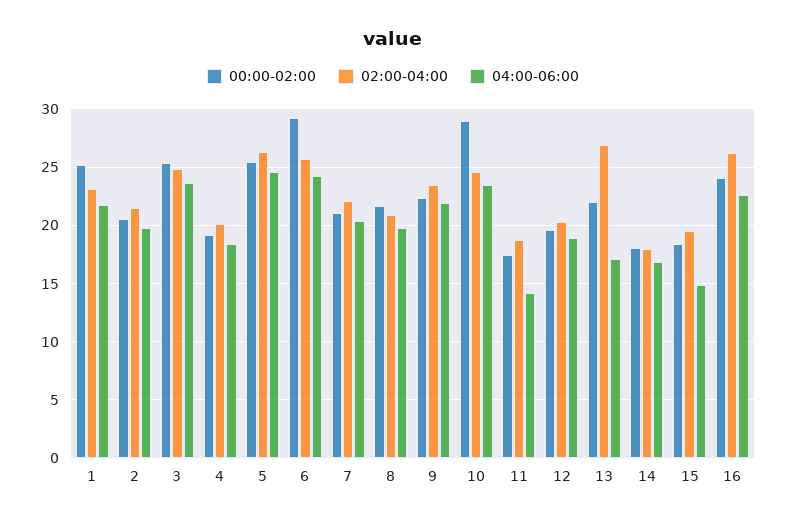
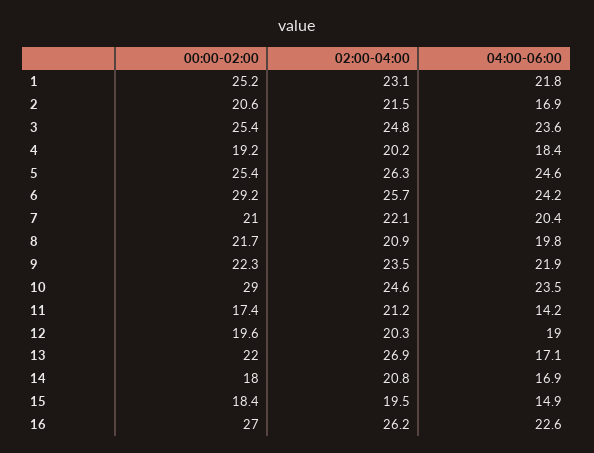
  {
    "00:00-02:00": {
      "1": 25.2,
      "2": 20.6,
      "3": 25.4,
      "4": 19.2,
      "5": 25.4,
      "6": 29.2,
      "7": 21,
      "8": 21.7,
      "9": 22.3,
      "10": 29,
      "11": 17.4,
      "12": 19.6,
      "13": 22,
      "14": 18,
      "15": 18.4,
-     "16": 24
+     "16": 27
    },
    "02:00-04:00": {
      "1": 23.1,
      "2": 21.5,
      "3": 24.8,
      "4": 20.2,
      "5": 26.3,
      "6": 25.7,
      "7": 22.1,
      "8": 20.9,
      "9": 23.5,
      "10": 24.6,
-     "11": 19,
+     "11": 21.2,
      "12": 20.3,
      "13": 26.9,
-     "14": 18,
+     "14": 20.8,
      "15": 19.5,
      "16": 26.2
    },
    "04:00-06:00": {
      "1": 21.8,
-     "2": 20,
+     "2": 16.9,
      "3": 23.6,
      "4": 18.4,
      "5": 24.6,
      "6": 24.2,
      "7": 20.4,
      "8": 19.8,
      "9": 21.9,
      "10": 23.5,
      "11": 14.2,
      "12": 19,
      "13": 17.1,
      "14": 16.9,
      "15": 14.9,
      "16": 22.6
    }
  }

